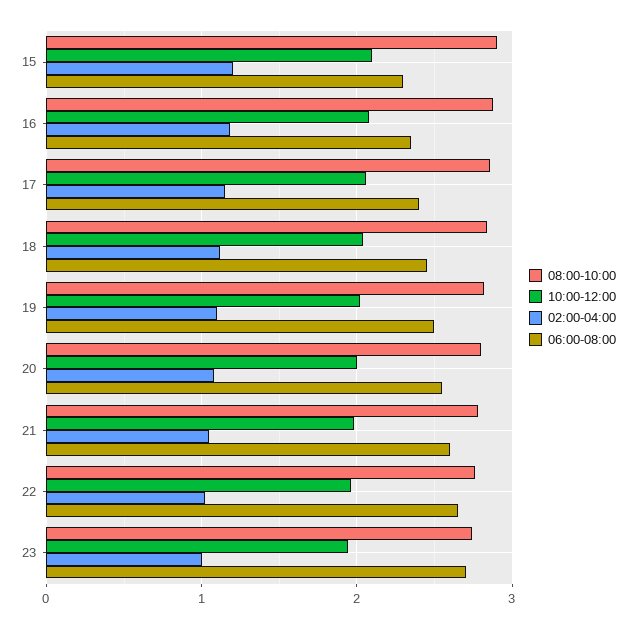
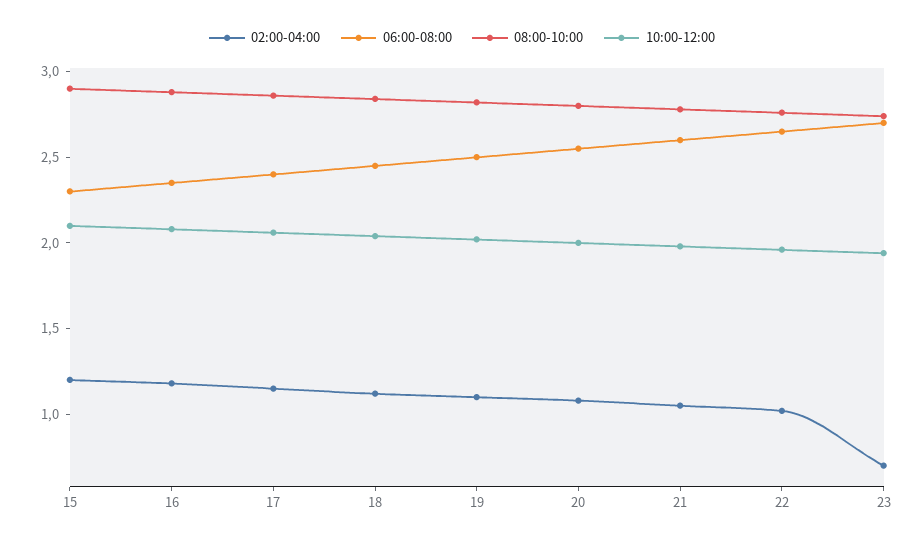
  {
    "08:00-10:00": {
      "15": 2.9,
      "16": 2.9,
      "17": 2.9,
      "18": 2.8,
      "19": 2.8,
      "20": 2.8,
      "21": 2.8,
      "22": 2.8,
      "23": 2.7
    },
    "10:00-12:00": {
      "15": 2.1,
      "16": 2.1,
      "17": 2.1,
      "18": 2,
      "19": 2,
      "20": 2,
      "21": 2,
      "22": 2,
      "23": 1.9
    },
    "02:00-04:00": {
      "15": 1.2,
      "16": 1.2,
      "17": 1.2,
      "18": 1.1,
      "19": 1.1,
      "20": 1.1,
      "21": 1.1,
      "22": 1,
-     "23": 1
+     "23": 0.7
    },
    "06:00-08:00": {
      "15": 2.3,
      "16": 2.4,
      "17": 2.4,
      "18": 2.5,
      "19": 2.5,
      "20": 2.6,
      "21": 2.6,
      "22": 2.7,
      "23": 2.7
    }
  }

